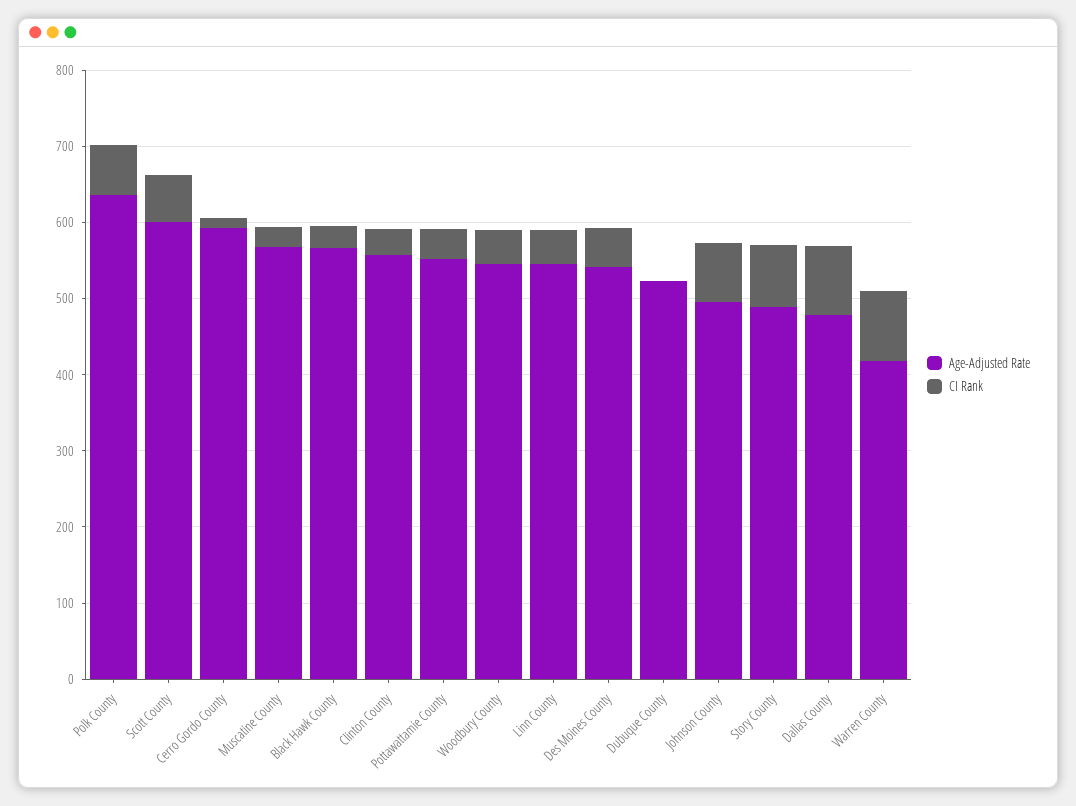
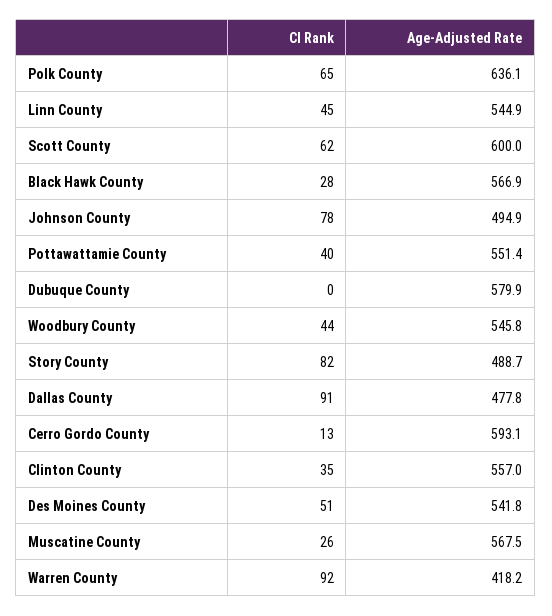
  {
    "Age-Adjusted Rate": {
      "Polk County": 636.1,
      "Scott County": 600,
      "Cerro Gordo County": 593.1,
      "Muscatine County": 567.5,
      "Black Hawk County": 566.9,
      "Clinton County": 557,
      "Pottawattamie County": 551.4,
      "Woodbury County": 545.8,
      "Linn County": 544.9,
      "Des Moines County": 541.8,
-     "Dubuque County": 520,
+     "Dubuque County": 579.9,
      "Johnson County": 494.9,
      "Story County": 488.7,
      "Dallas County": 477.8,
      "Warren County": 418.2
    },
    "CI Rank": {
      "Polk County": 65,
      "Scott County": 62,
      "Cerro Gordo County": 13,
      "Muscatine County": 26,
      "Black Hawk County": 28,
      "Clinton County": 35,
      "Pottawattamie County": 40,
      "Woodbury County": 44,
      "Linn County": 45,
      "Des Moines County": 51,
      "Dubuque County": 0,
      "Johnson County": 78,
      "Story County": 82,
      "Dallas County": 91,
      "Warren County": 92
    }
  }

